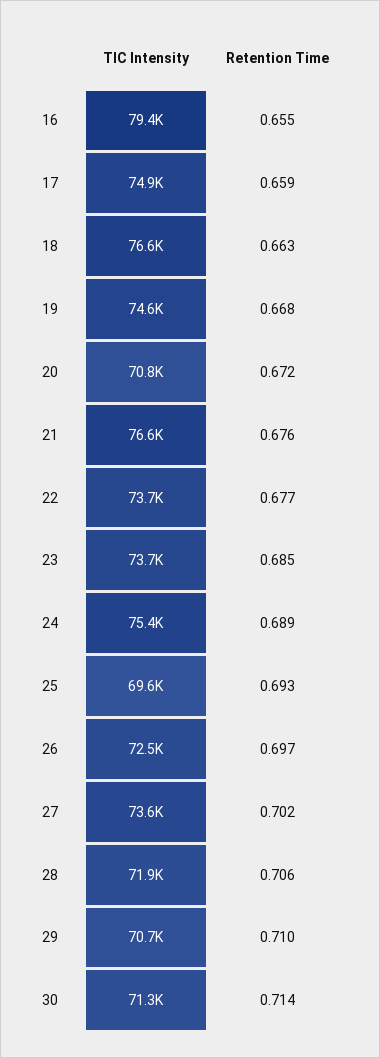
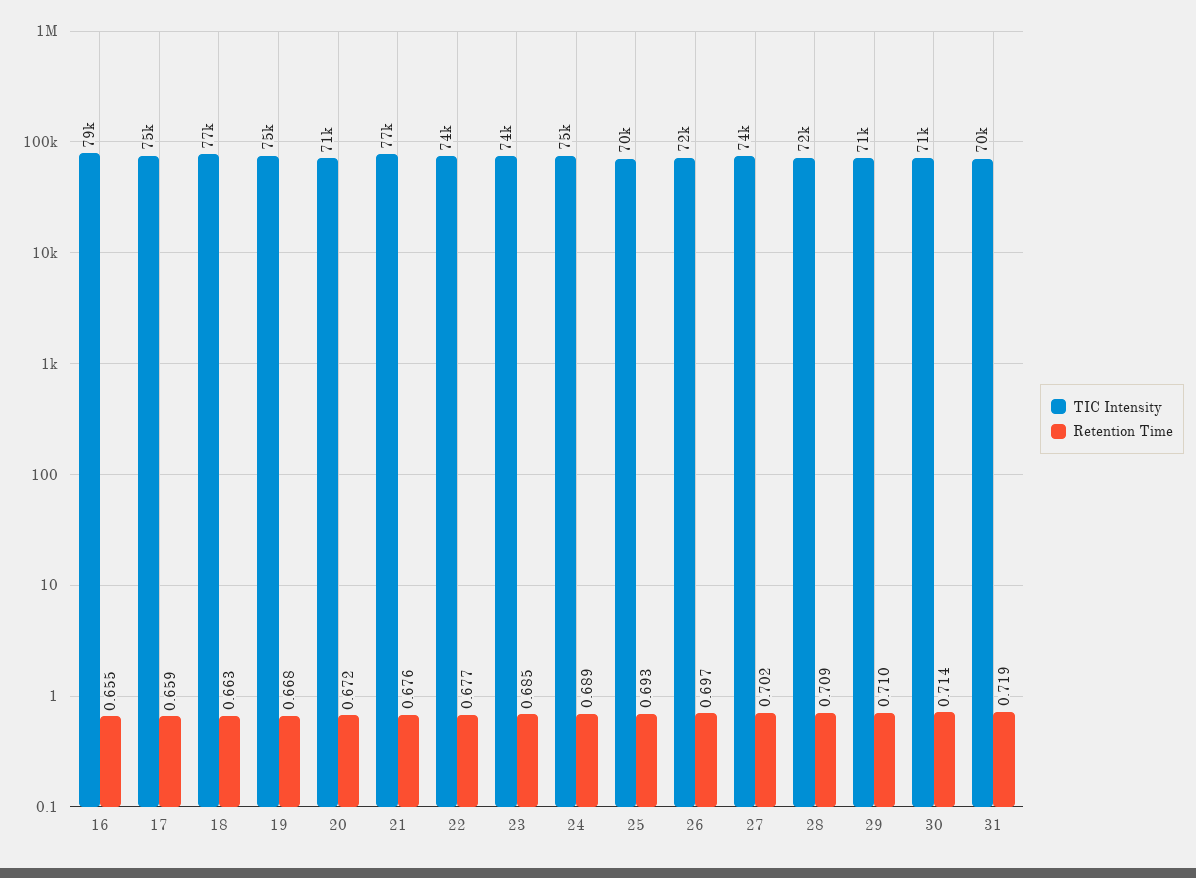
  {
    "TIC Intensity": {
      "16": 79400,
      "17": 74900,
      "18": 76600,
      "19": 74600,
      "20": 70800,
      "21": 76600,
      "22": 73700,
      "23": 73700,
      "24": 75400,
      "25": 69600,
      "26": 72500,
      "27": 73600,
      "28": 71900,
      "29": 70700,
-     "30": 71300
+     "30": 71300,
+     "31": 70000
    },
    "Retention Time": {
      "16": 0.655,
      "17": 0.659,
      "18": 0.663,
      "19": 0.668,
      "20": 0.672,
      "21": 0.676,
      "22": 0.677,
      "23": 0.685,
      "24": 0.689,
      "25": 0.693,
      "26": 0.697,
      "27": 0.702,
-     "28": 0.706,
+     "28": 0.709,
      "29": 0.71,
-     "30": 0.714
+     "30": 0.714,
+     "31": 0.719
    }
  }

